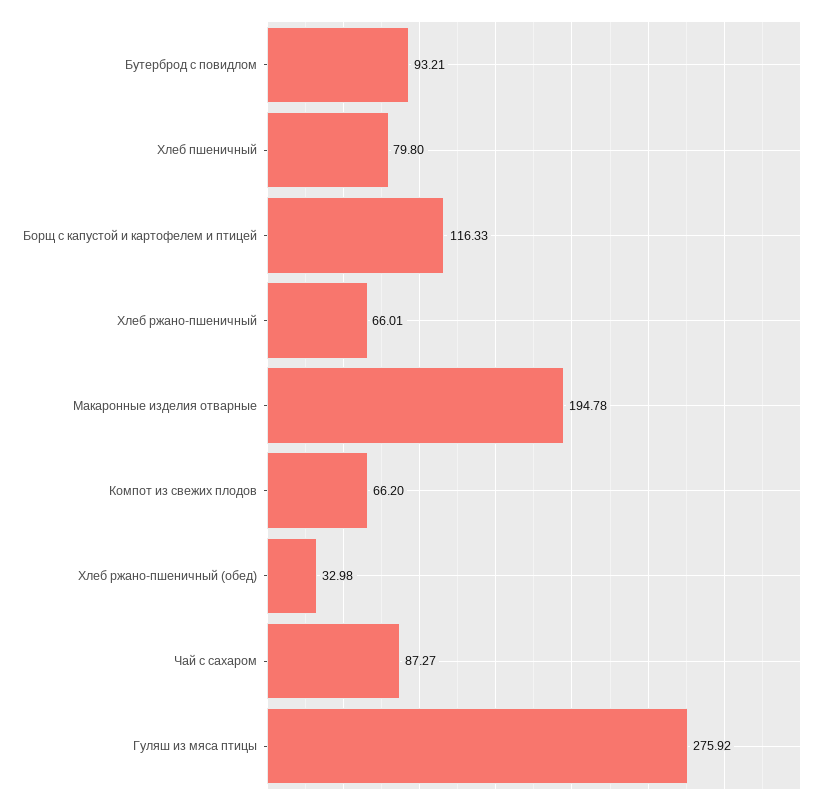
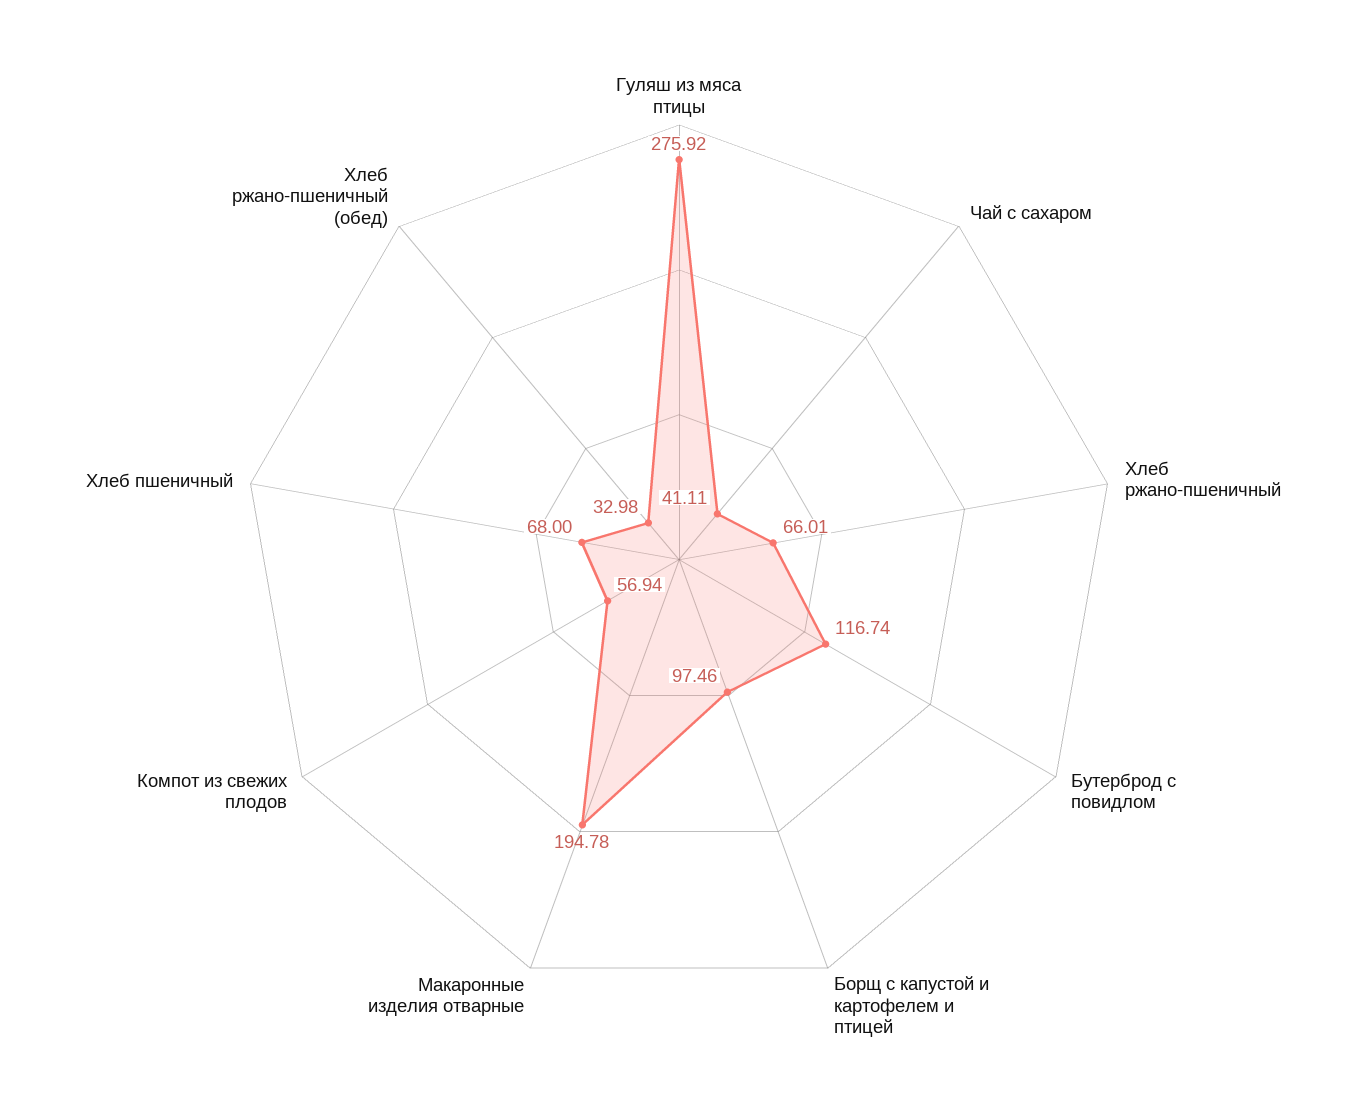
  {
-   "Бутерброд с повидлом": 93.21,
+   "Бутерброд с повидлом": 116.74,
-   "Хлеб пшеничный": 79.8,
+   "Хлеб пшеничный": 68,
-   "Борщ с капустой и картофелем и птицей": 116.33,
+   "Борщ с капустой и картофелем и птицей": 97.46,
    "Хлеб ржано-пшеничный": 66.01,
    "Макаронные изделия отварные": 194.78,
-   "Компот из свежих плодов": 66.2,
+   "Компот из свежих плодов": 56.94,
    "Хлеб ржано-пшеничный (обед)": 32.98,
-   "Чай с сахаром": 87.27,
+   "Чай с сахаром": 41.11,
    "Гуляш из мяса птицы": 275.92
  }

